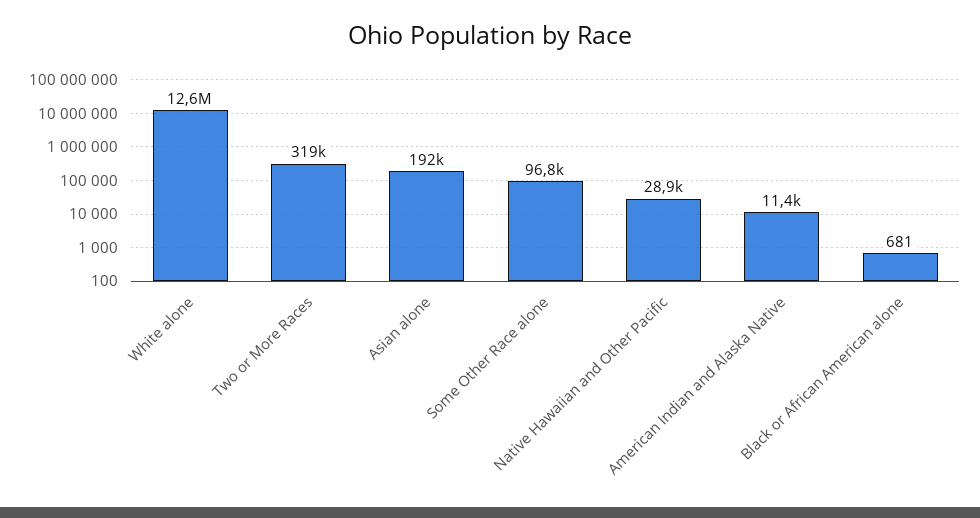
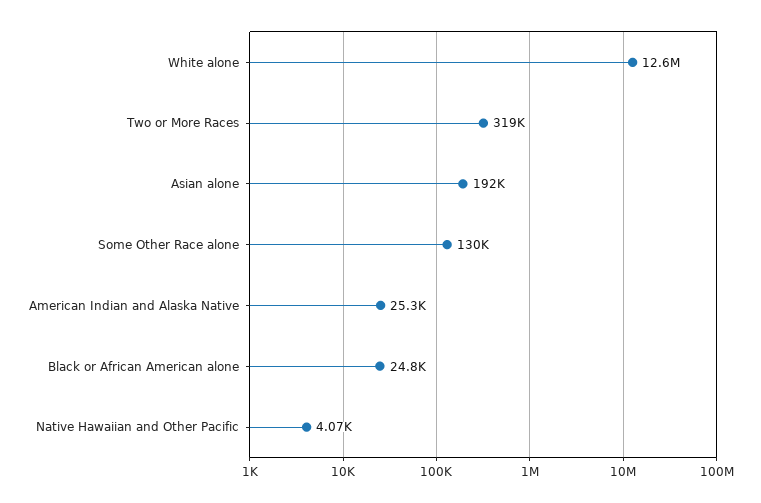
  {
    "White alone": 12600000,
    "Two or More Races": 319000,
    "Asian alone": 192000,
-   "Some Other Race alone": 96800,
+   "Some Other Race alone": 130000,
-   "Native Hawaiian and Other Pacific": 28900,
+   "Native Hawaiian and Other Pacific": 4070,
-   "American Indian and Alaska Native": 11400,
+   "American Indian and Alaska Native": 25300,
-   "Black or African American alone": 681
+   "Black or African American alone": 24800
  }

